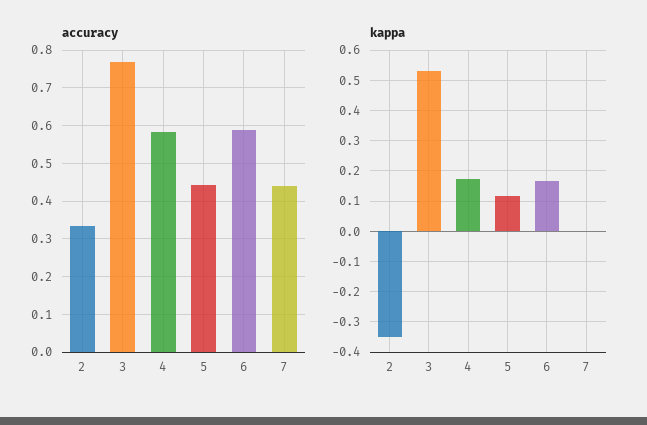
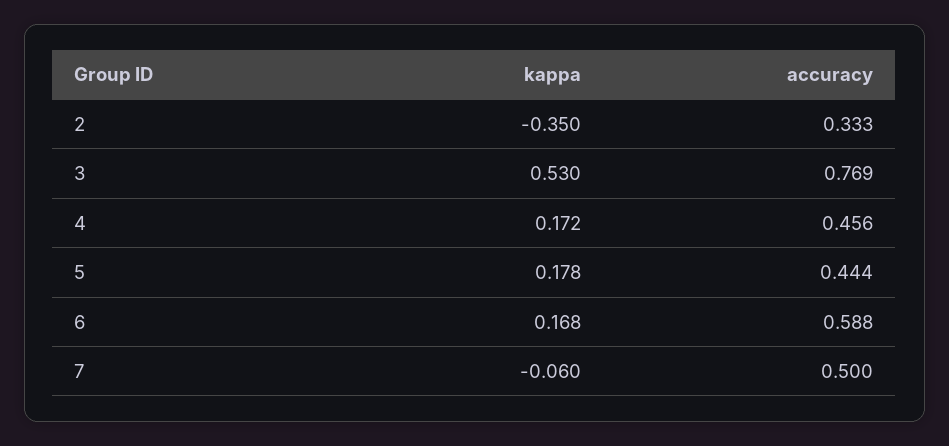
  {
    "accuracy": {
      "2": 0.333,
      "3": 0.769,
-     "4": 0.58,
+     "4": 0.456,
      "5": 0.444,
      "6": 0.588,
-     "7": 0.44
+     "7": 0.5
    },
    "kappa": {
      "2": -0.35,
      "3": 0.53,
      "4": 0.172,
-     "5": 0.12,
+     "5": 0.178,
      "6": 0.168,
-     "7": 0
+     "7": -0.06
    }
  }

